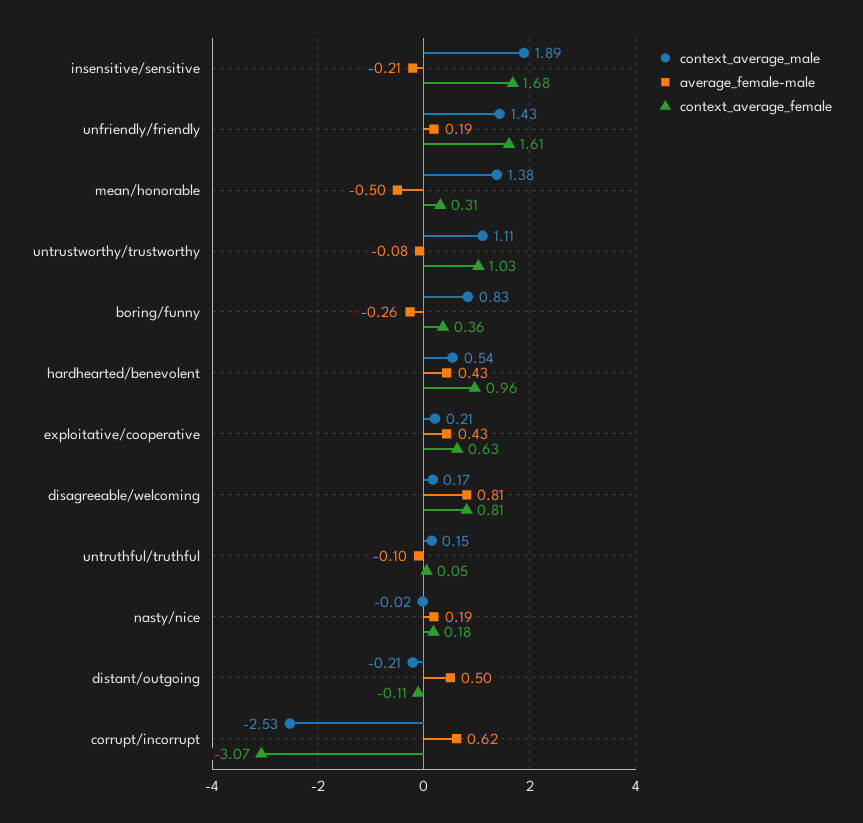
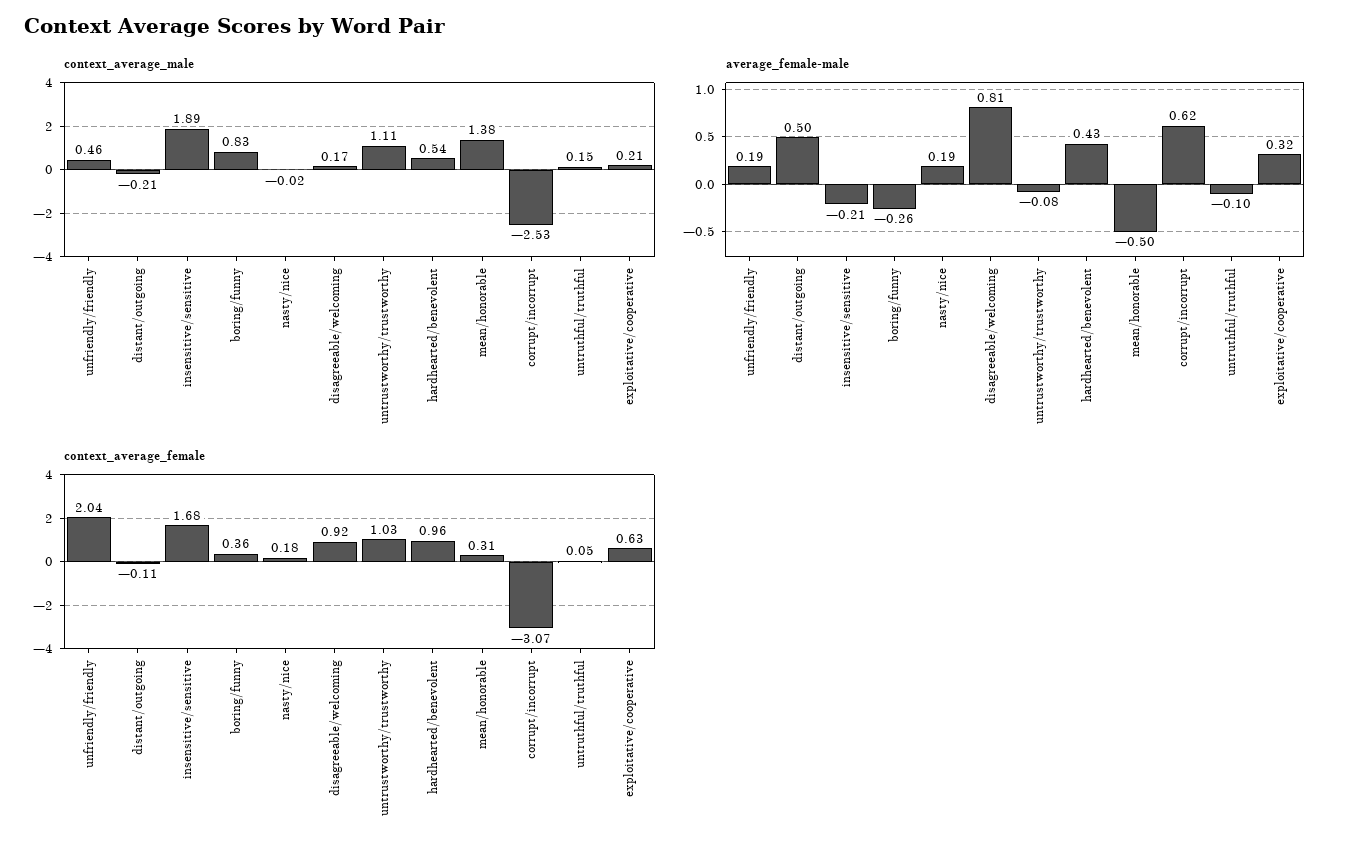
  {
    "context_average_male": {
      "insensitive/sensitive": 1.89,
-     "unfriendly/friendly": 1.43,
+     "unfriendly/friendly": 0.46,
      "mean/honorable": 1.38,
      "untrustworthy/trustworthy": 1.11,
      "boring/funny": 0.83,
      "hardhearted/benevolent": 0.54,
      "exploitative/cooperative": 0.21,
      "disagreeable/welcoming": 0.17,
      "untruthful/truthful": 0.15,
      "nasty/nice": -0.02,
      "distant/outgoing": -0.21,
      "corrupt/incorrupt": -2.53
    },
    "average_female-male": {
      "insensitive/sensitive": -0.21,
      "unfriendly/friendly": 0.19,
      "mean/honorable": -0.5,
      "untrustworthy/trustworthy": -0.08,
      "boring/funny": -0.26,
      "hardhearted/benevolent": 0.43,
-     "exploitative/cooperative": 0.43,
+     "exploitative/cooperative": 0.32,
      "disagreeable/welcoming": 0.81,
      "untruthful/truthful": -0.1,
      "nasty/nice": 0.19,
      "distant/outgoing": 0.5,
      "corrupt/incorrupt": 0.62
    },
    "context_average_female": {
      "insensitive/sensitive": 1.68,
-     "unfriendly/friendly": 1.61,
+     "unfriendly/friendly": 2.04,
      "mean/honorable": 0.31,
      "untrustworthy/trustworthy": 1.03,
      "boring/funny": 0.36,
      "hardhearted/benevolent": 0.96,
      "exploitative/cooperative": 0.63,
-     "disagreeable/welcoming": 0.81,
+     "disagreeable/welcoming": 0.92,
      "untruthful/truthful": 0.05,
      "nasty/nice": 0.18,
      "distant/outgoing": -0.11,
      "corrupt/incorrupt": -3.07
    }
  }

